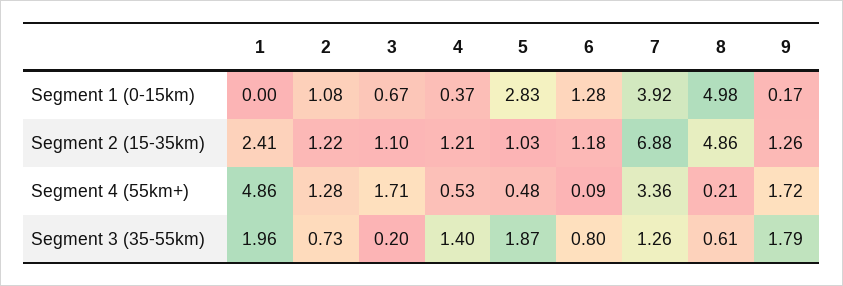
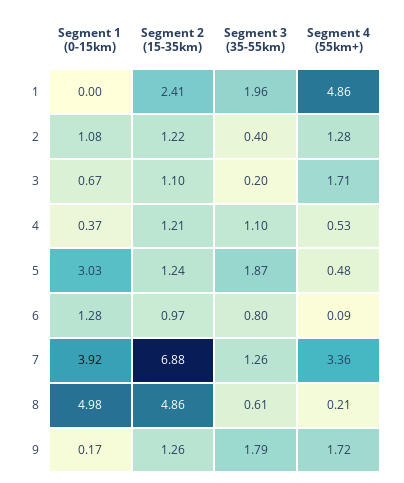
  {
    "1": {
      "Segment 1 (0-15km)": 0,
      "Segment 2 (15-35km)": 2.41,
      "Segment 4 (55km+)": 4.86,
      "Segment 3 (35-55km)": 1.96
    },
    "2": {
      "Segment 1 (0-15km)": 1.08,
      "Segment 2 (15-35km)": 1.22,
      "Segment 4 (55km+)": 1.28,
-     "Segment 3 (35-55km)": 0.73
+     "Segment 3 (35-55km)": 0.4
    },
    "3": {
      "Segment 1 (0-15km)": 0.67,
      "Segment 2 (15-35km)": 1.1,
      "Segment 4 (55km+)": 1.71,
      "Segment 3 (35-55km)": 0.2
    },
    "4": {
      "Segment 1 (0-15km)": 0.37,
      "Segment 2 (15-35km)": 1.21,
      "Segment 4 (55km+)": 0.53,
-     "Segment 3 (35-55km)": 1.4
+     "Segment 3 (35-55km)": 1.1
    },
    "5": {
-     "Segment 1 (0-15km)": 2.83,
+     "Segment 1 (0-15km)": 3.03,
-     "Segment 2 (15-35km)": 1.03,
+     "Segment 2 (15-35km)": 1.24,
      "Segment 4 (55km+)": 0.48,
      "Segment 3 (35-55km)": 1.87
    },
    "6": {
      "Segment 1 (0-15km)": 1.28,
-     "Segment 2 (15-35km)": 1.18,
+     "Segment 2 (15-35km)": 0.97,
      "Segment 4 (55km+)": 0.09,
      "Segment 3 (35-55km)": 0.8
    },
    "7": {
      "Segment 1 (0-15km)": 3.92,
      "Segment 2 (15-35km)": 6.88,
      "Segment 4 (55km+)": 3.36,
      "Segment 3 (35-55km)": 1.26
    },
    "8": {
      "Segment 1 (0-15km)": 4.98,
      "Segment 2 (15-35km)": 4.86,
      "Segment 4 (55km+)": 0.21,
      "Segment 3 (35-55km)": 0.61
    },
    "9": {
      "Segment 1 (0-15km)": 0.17,
      "Segment 2 (15-35km)": 1.26,
      "Segment 4 (55km+)": 1.72,
      "Segment 3 (35-55km)": 1.79
    }
  }

